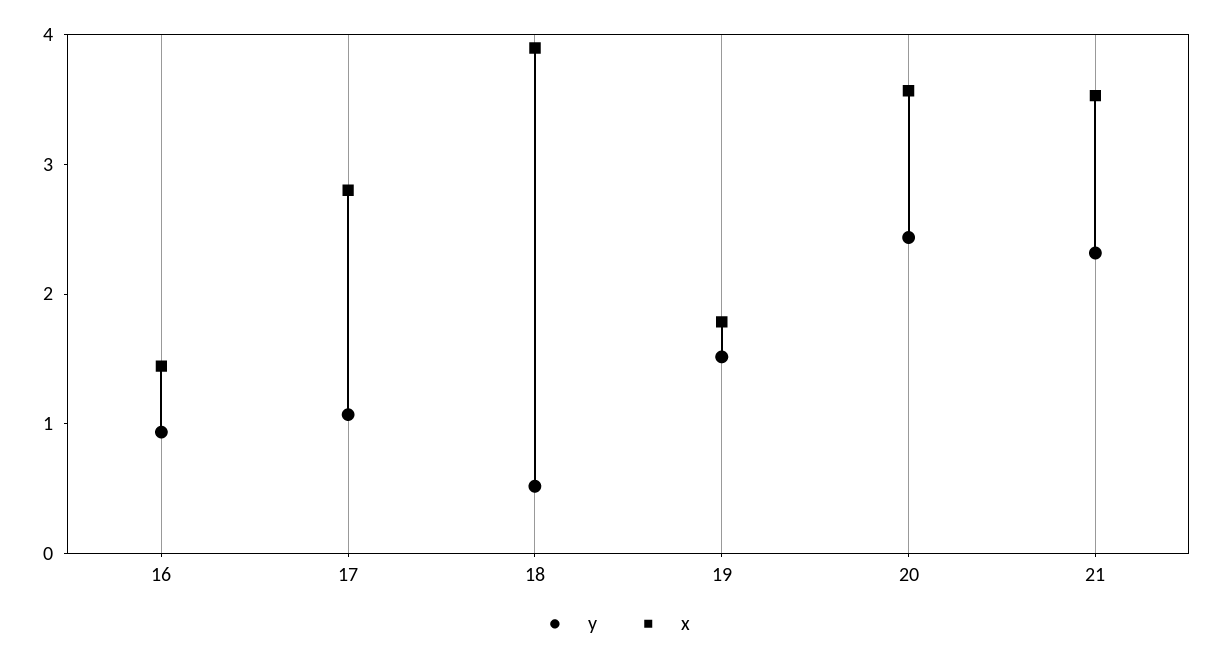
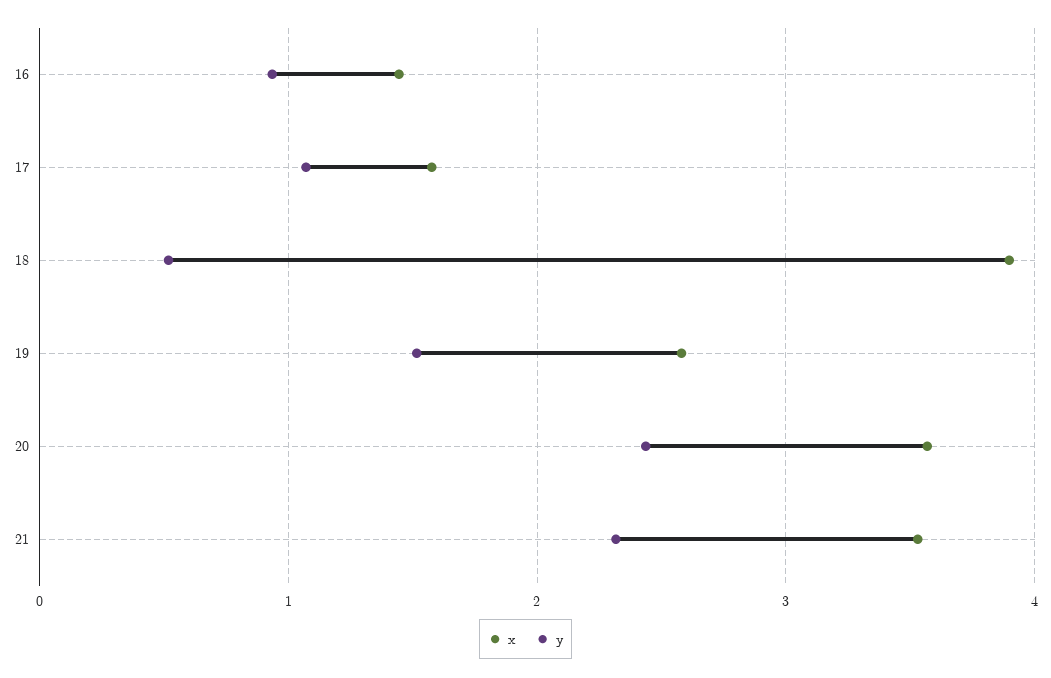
  {
    "y": {
      "16": 0.9,
      "17": 1.1,
      "18": 0.5,
      "19": 1.5,
      "20": 2.4,
      "21": 2.3
    },
    "x": {
      "16": 1.4,
-     "17": 2.8,
+     "17": 1.6,
      "18": 3.9,
-     "19": 1.8,
+     "19": 2.6,
      "20": 3.6,
      "21": 3.5
    }
  }

